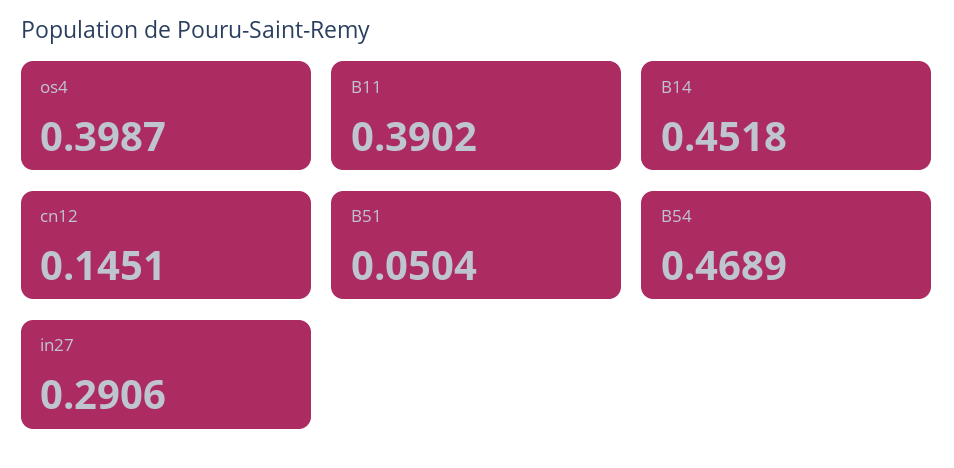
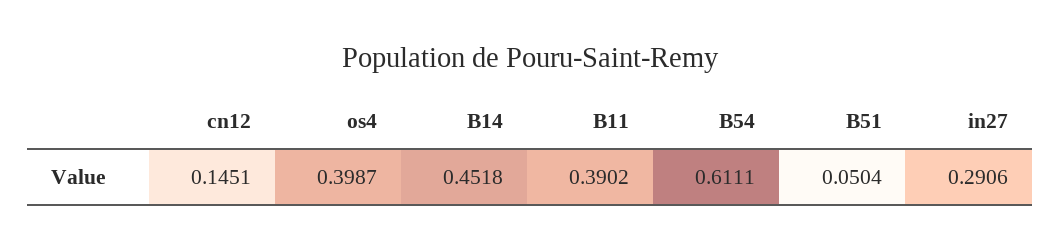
  {
    "os4": 0.3987,
    "B11": 0.3902,
    "B14": 0.4518,
    "cn12": 0.1451,
    "B51": 0.0504,
-   "B54": 0.4689,
+   "B54": 0.6111,
    "in27": 0.2906
  }

